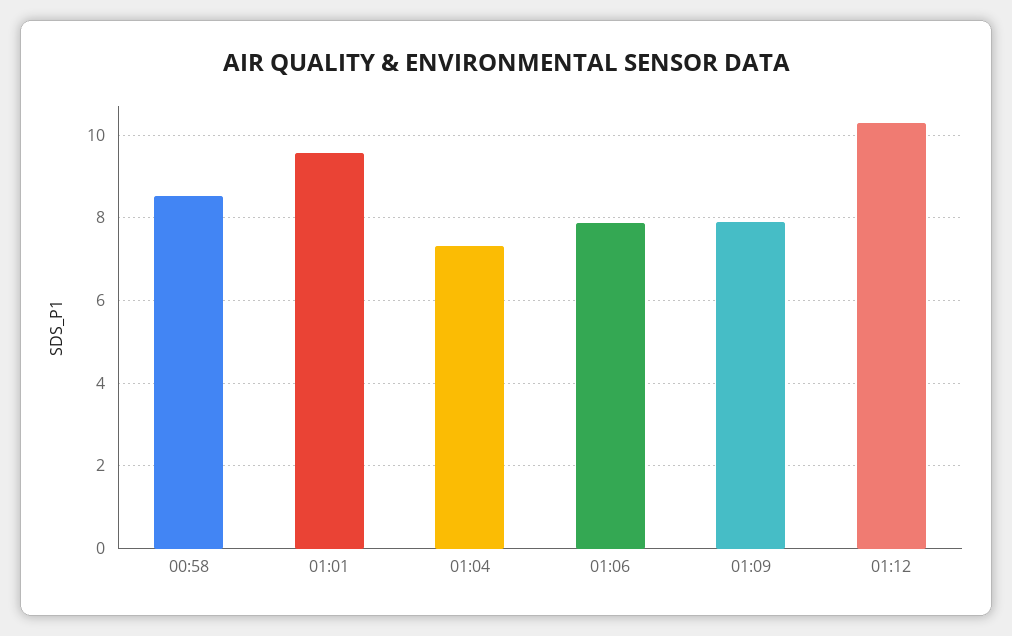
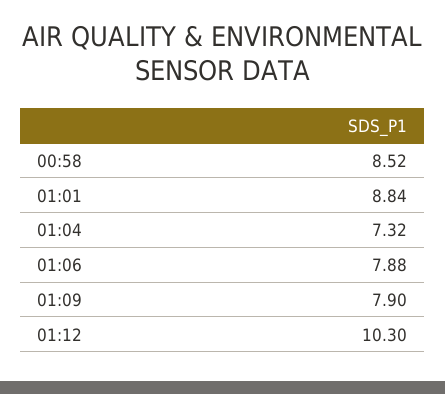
  {
    "00:58": 8.52,
-   "01:01": 9.6,
+   "01:01": 8.84,
    "01:04": 7.32,
    "01:06": 7.88,
    "01:09": 7.9,
    "01:12": 10.3
  }

